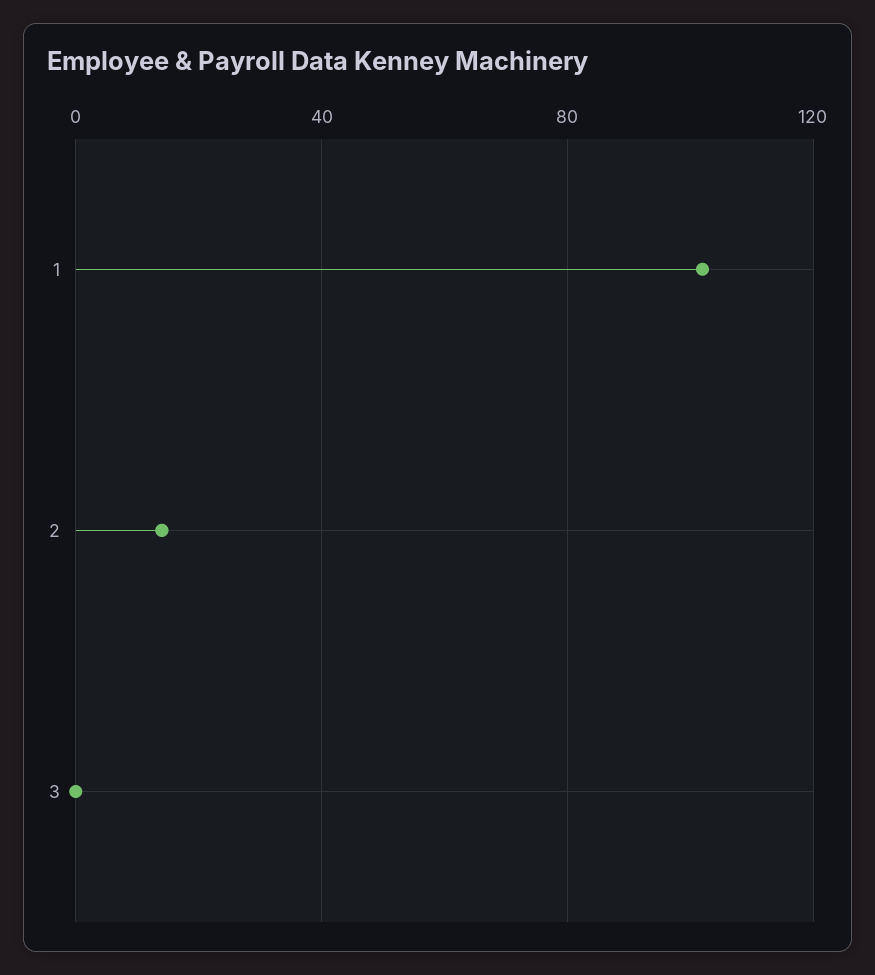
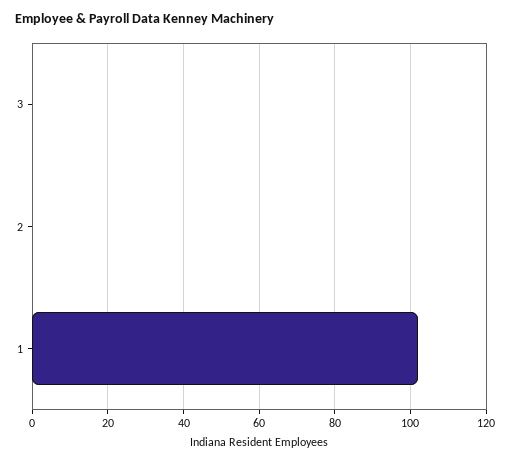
  {
    "1": 100,
-   "2": 15,
+   "2": 0,
    "3": 0
  }

